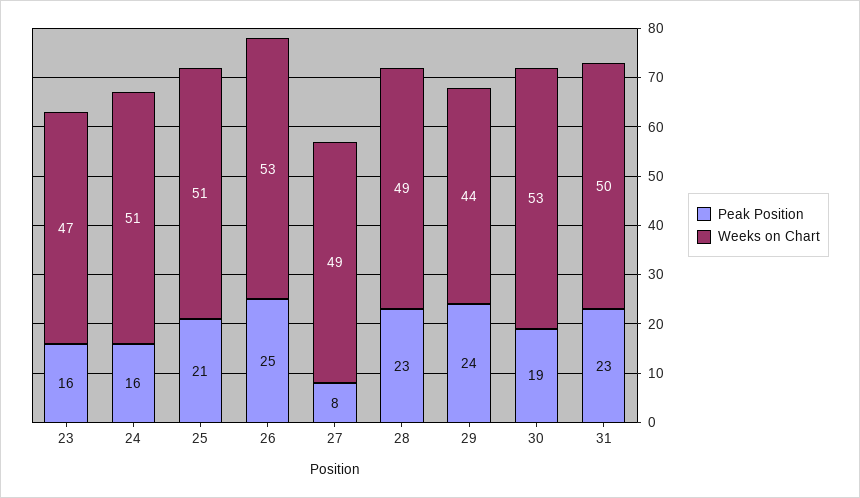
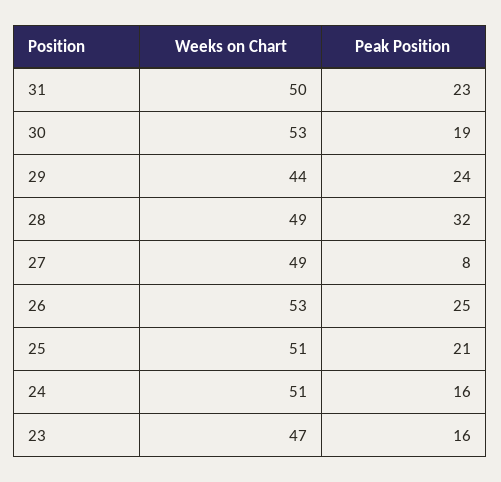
  {
    "Peak Position": {
      "23": 16,
      "24": 16,
      "25": 21,
      "26": 25,
      "27": 8,
-     "28": 23,
+     "28": 32,
      "29": 24,
      "30": 19,
      "31": 23
    },
    "Weeks on Chart": {
      "23": 47,
      "24": 51,
      "25": 51,
      "26": 53,
      "27": 49,
      "28": 49,
      "29": 44,
      "30": 53,
      "31": 50
    }
  }

